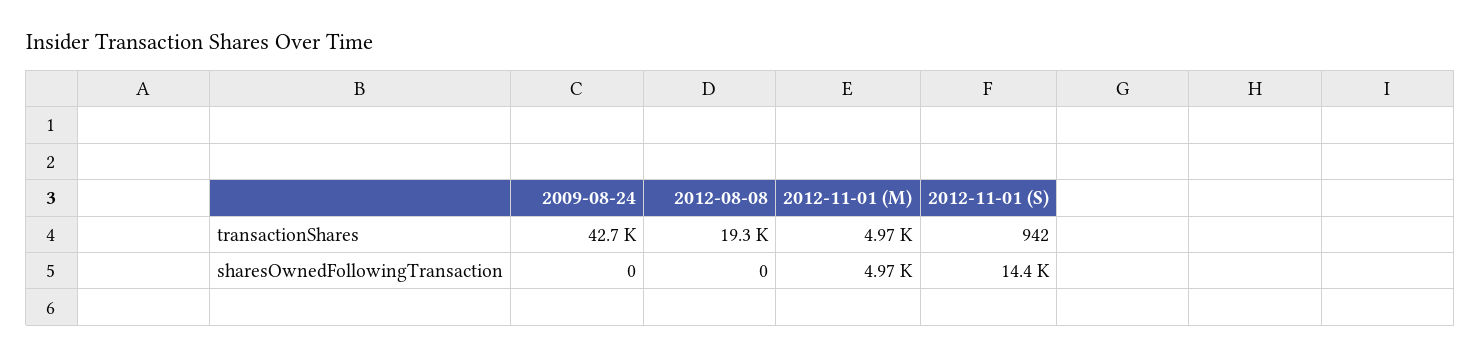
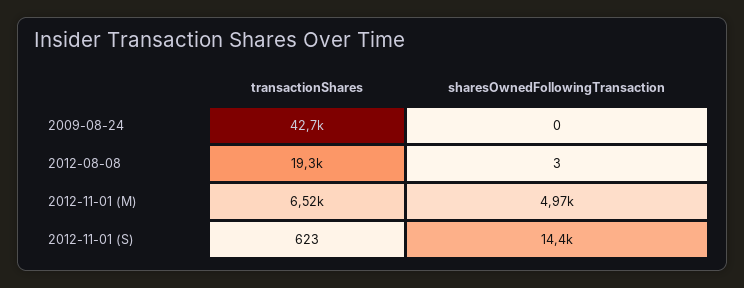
  {
    "2009-08-24": {
      "transactionShares": 42700,
      "sharesOwnedFollowingTransaction": 0
    },
    "2012-08-08": {
      "transactionShares": 19300,
-     "sharesOwnedFollowingTransaction": 0
+     "sharesOwnedFollowingTransaction": 3
    },
    "2012-11-01 (M)": {
-     "transactionShares": 4970,
+     "transactionShares": 6520,
      "sharesOwnedFollowingTransaction": 4970
    },
    "2012-11-01 (S)": {
-     "transactionShares": 942,
+     "transactionShares": 623,
      "sharesOwnedFollowingTransaction": 14400
    }
  }

